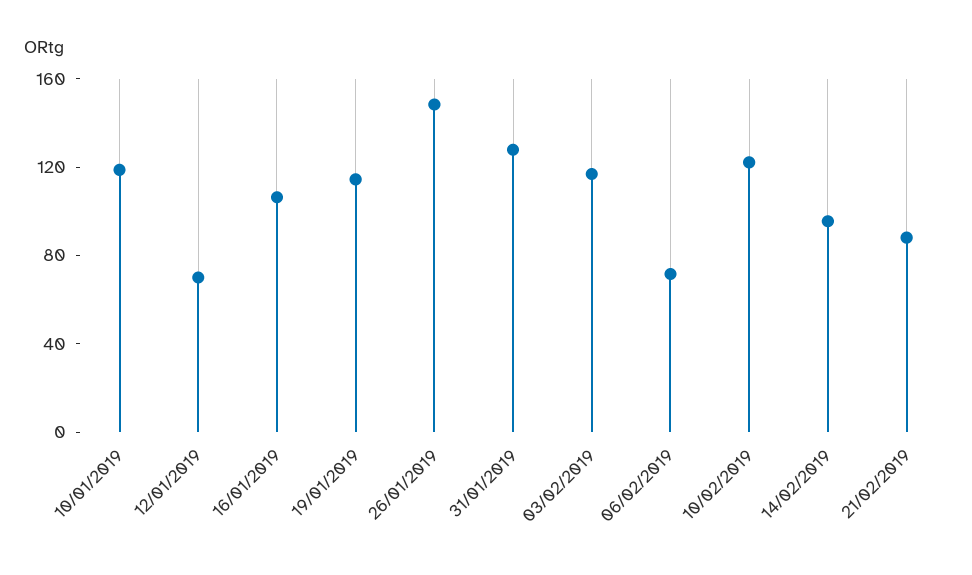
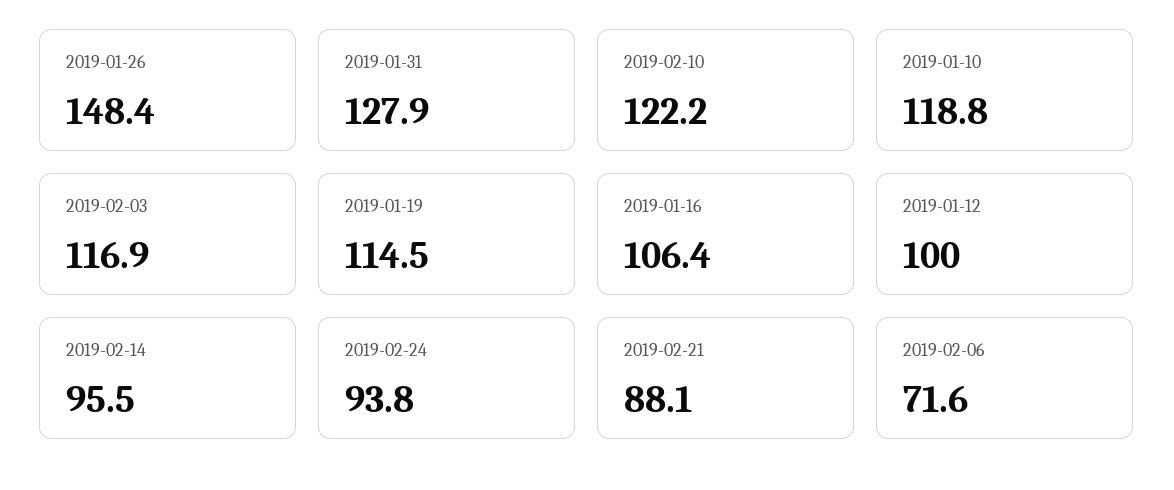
  {
    "10/01/2019": 118.8,
-   "12/01/2019": 70,
+   "12/01/2019": 100,
    "16/01/2019": 106.4,
    "19/01/2019": 114.5,
    "26/01/2019": 148.4,
    "31/01/2019": 127.9,
    "03/02/2019": 116.9,
    "06/02/2019": 71.6,
    "10/02/2019": 122.2,
    "14/02/2019": 95.5,
-   "21/02/2019": 88.1
+   "21/02/2019": 88.1,
+   "2019-02-24": 93.8
  }

